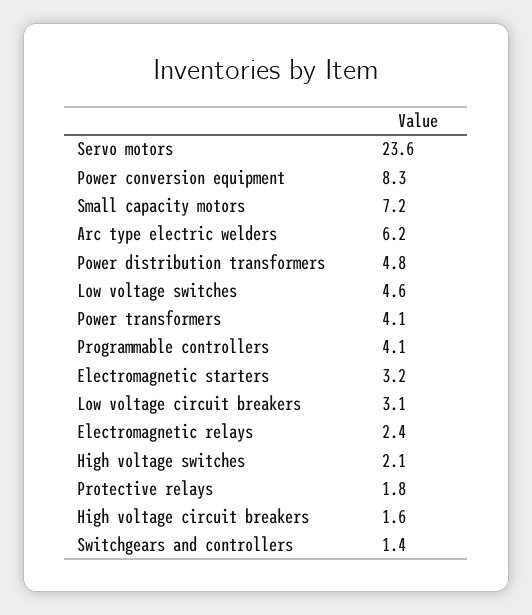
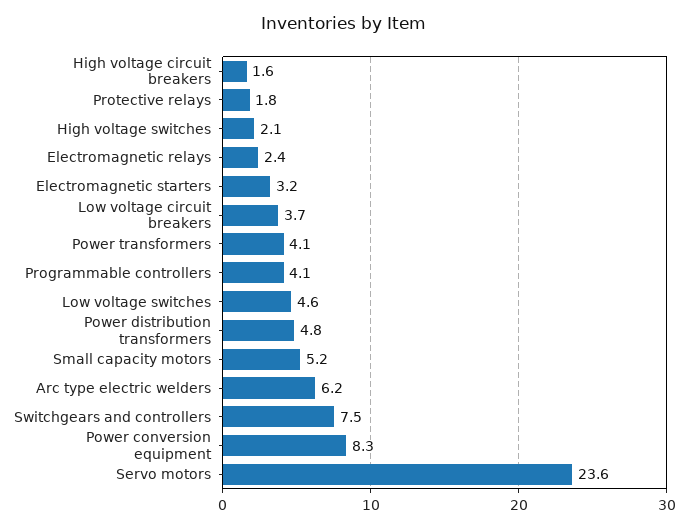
  {
    "Servo motors": 23.6,
    "Power conversion equipment": 8.3,
-   "Small capacity motors": 7.2,
+   "Small capacity motors": 5.2,
    "Arc type electric welders": 6.2,
    "Power distribution transformers": 4.8,
    "Low voltage switches": 4.6,
    "Power transformers": 4.1,
    "Programmable controllers": 4.1,
    "Electromagnetic starters": 3.2,
-   "Low voltage circuit breakers": 3.1,
+   "Low voltage circuit breakers": 3.7,
    "Electromagnetic relays": 2.4,
    "High voltage switches": 2.1,
    "Protective relays": 1.8,
    "High voltage circuit breakers": 1.6,
-   "Switchgears and controllers": 1.4
+   "Switchgears and controllers": 7.5
  }

